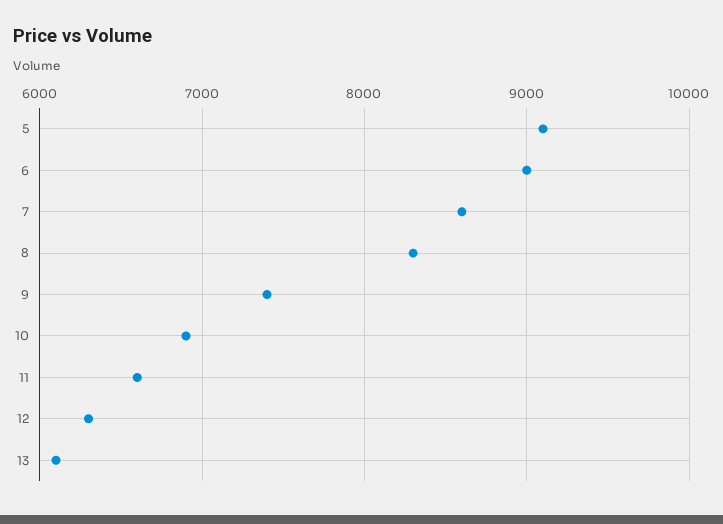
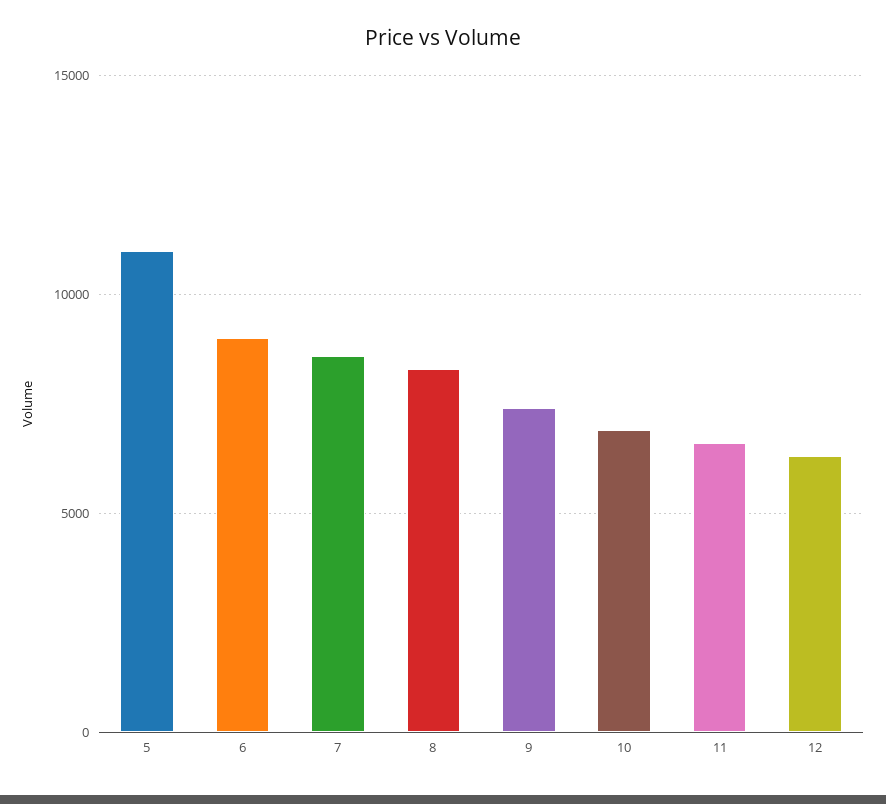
  {
-   "5": 9100,
+   "5": 11000,
    "6": 9000,
    "7": 8600,
    "8": 8300,
    "9": 7400,
    "10": 6900,
    "11": 6600,
-   "12": 6300,
+   "12": 6300
-   "13": 6100
  }

